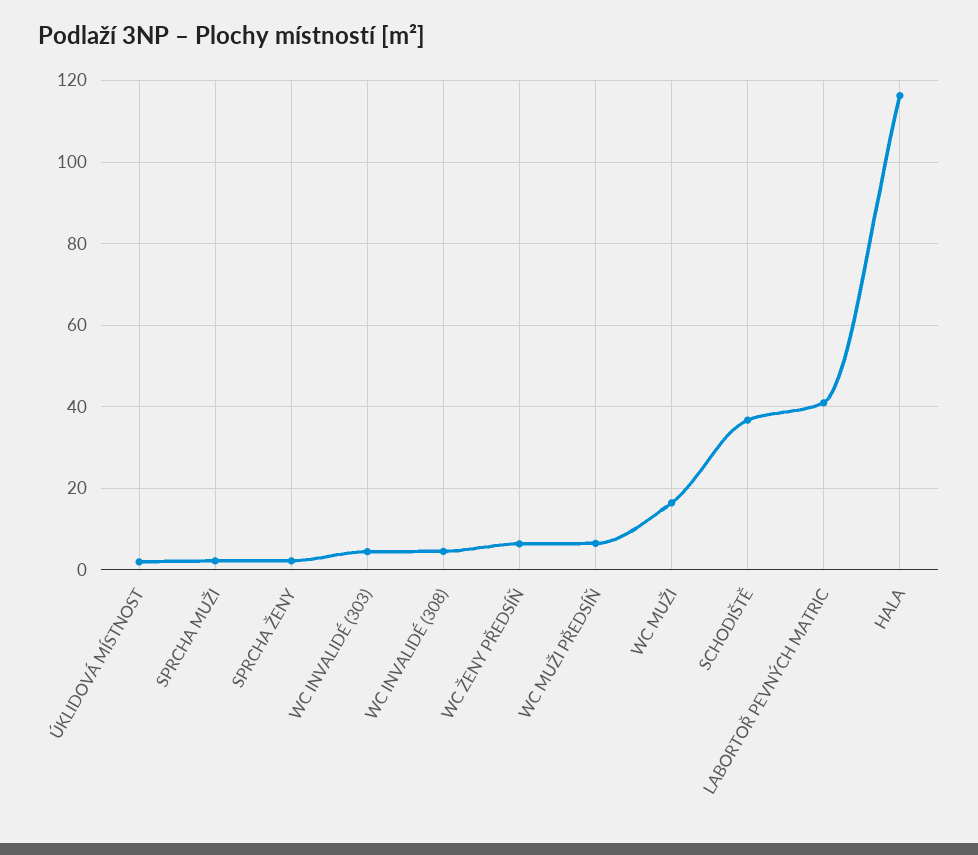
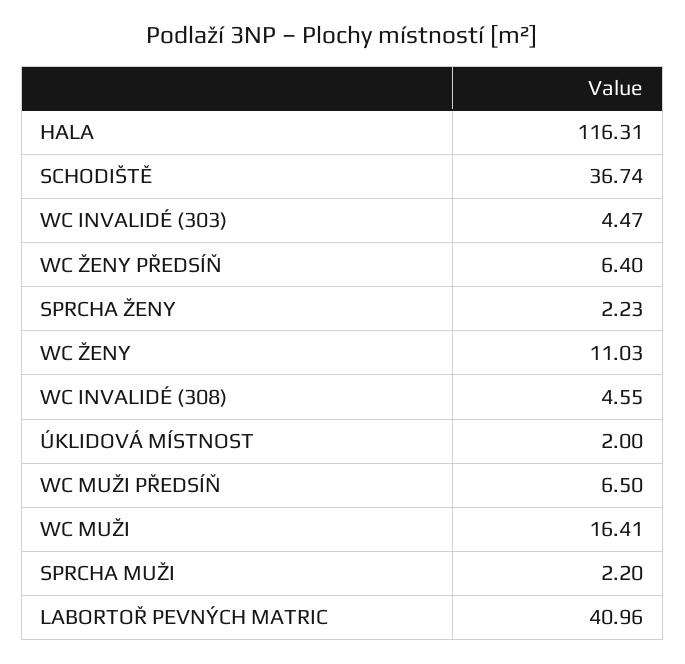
  {
    "ÚKLIDOVÁ MÍSTNOST": 2,
    "SPRCHA MUŽI": 2.2,
    "SPRCHA ŽENY": 2.23,
    "WC INVALIDÉ (303)": 4.47,
    "WC INVALIDÉ (308)": 4.55,
    "WC ŽENY PŘEDSÍŇ": 6.4,
    "WC MUŽI PŘEDSÍŇ": 6.5,
    "WC MUŽI": 16.41,
    "SCHODIŠTĚ": 36.74,
    "LABORTOŘ PEVNÝCH MATRIC": 40.96,
-   "HALA": 116.31
+   "HALA": 116.31,
+   "WC ŽENY": 11.03
  }

